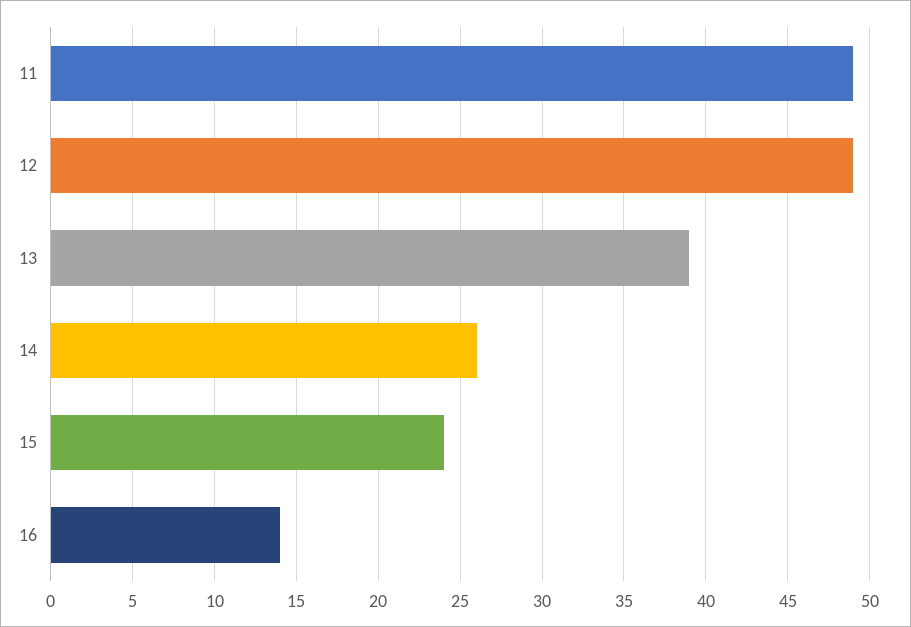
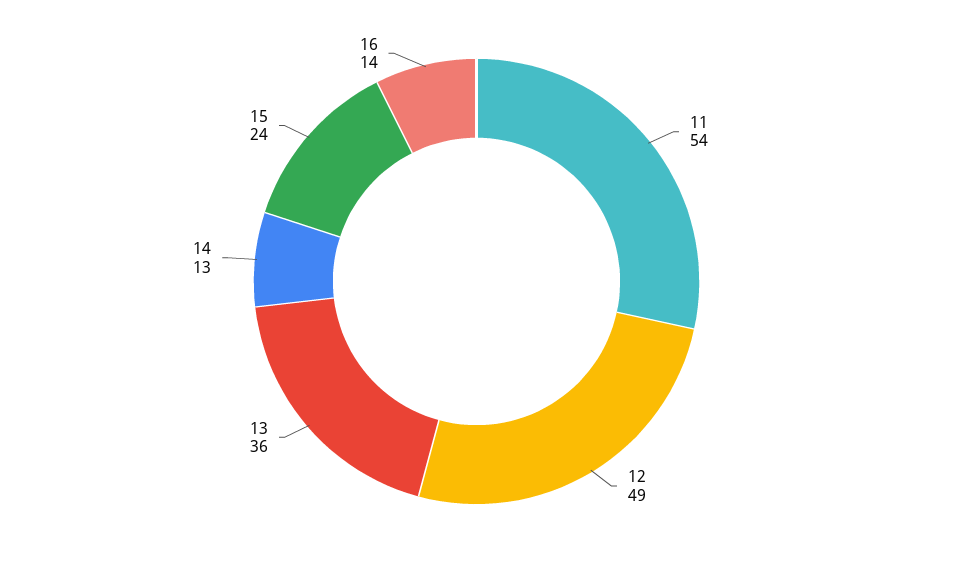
  {
-   "11": 49,
+   "11": 54,
    "12": 49,
-   "13": 39,
+   "13": 36,
-   "14": 26,
+   "14": 13,
    "15": 24,
    "16": 14
  }

